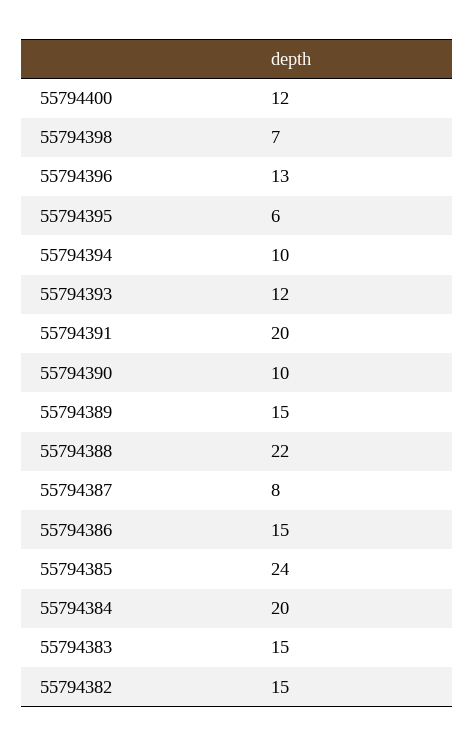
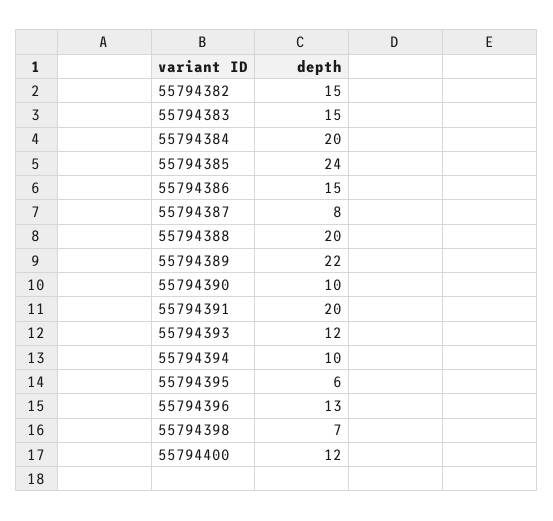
  {
    "55794400": 12,
    "55794398": 7,
    "55794396": 13,
    "55794395": 6,
    "55794394": 10,
    "55794393": 12,
    "55794391": 20,
    "55794390": 10,
-   "55794389": 15,
+   "55794389": 22,
-   "55794388": 22,
+   "55794388": 20,
    "55794387": 8,
    "55794386": 15,
    "55794385": 24,
    "55794384": 20,
    "55794383": 15,
    "55794382": 15
  }

